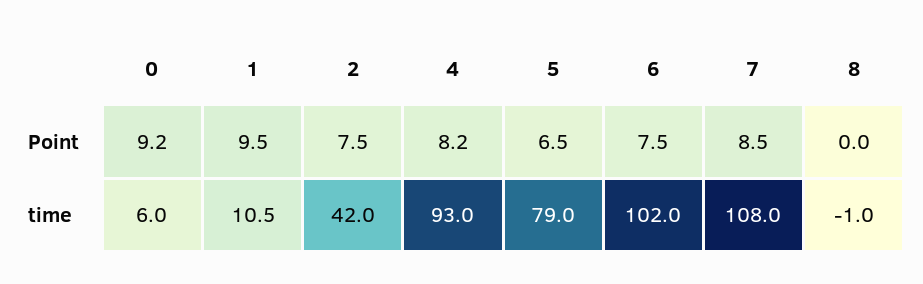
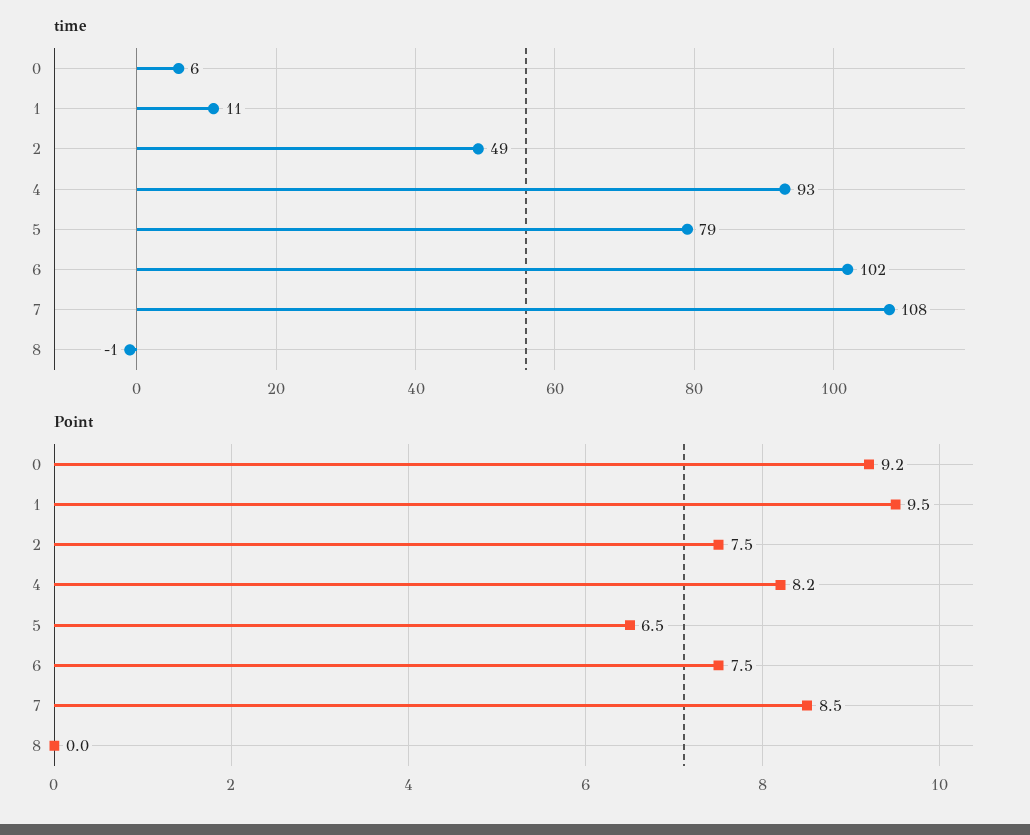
  {
    "Point": {
      "0": 9.2,
      "1": 9.5,
      "2": 7.5,
      "4": 8.2,
      "5": 6.5,
      "6": 7.5,
      "7": 8.5,
      "8": 0
    },
    "time": {
      "0": 6,
      "1": 10.5,
-     "2": 42,
+     "2": 49,
      "4": 93,
      "5": 79,
      "6": 102,
      "7": 108,
      "8": -1
    }
  }

